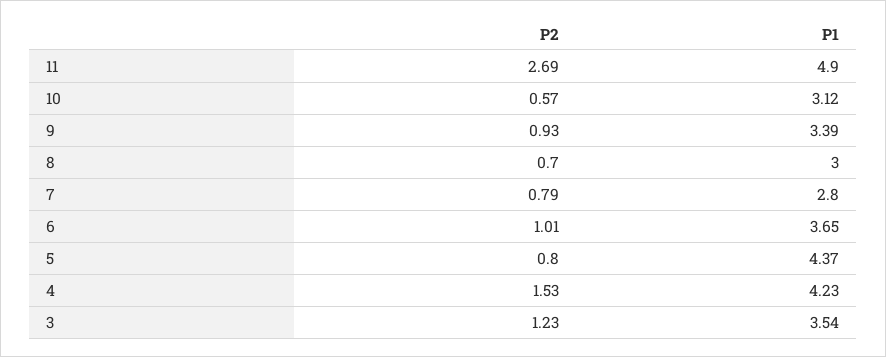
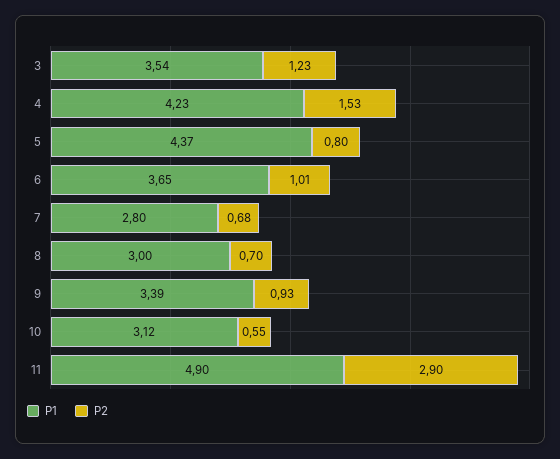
  {
    "P2": {
-     "11": 2.69,
+     "11": 2.9,
-     "10": 0.57,
+     "10": 0.55,
      "9": 0.93,
      "8": 0.7,
-     "7": 0.79,
+     "7": 0.68,
      "6": 1.01,
      "5": 0.8,
      "4": 1.53,
      "3": 1.23
    },
    "P1": {
      "11": 4.9,
      "10": 3.12,
      "9": 3.39,
      "8": 3,
      "7": 2.8,
      "6": 3.65,
      "5": 4.37,
      "4": 4.23,
      "3": 3.54
    }
  }

